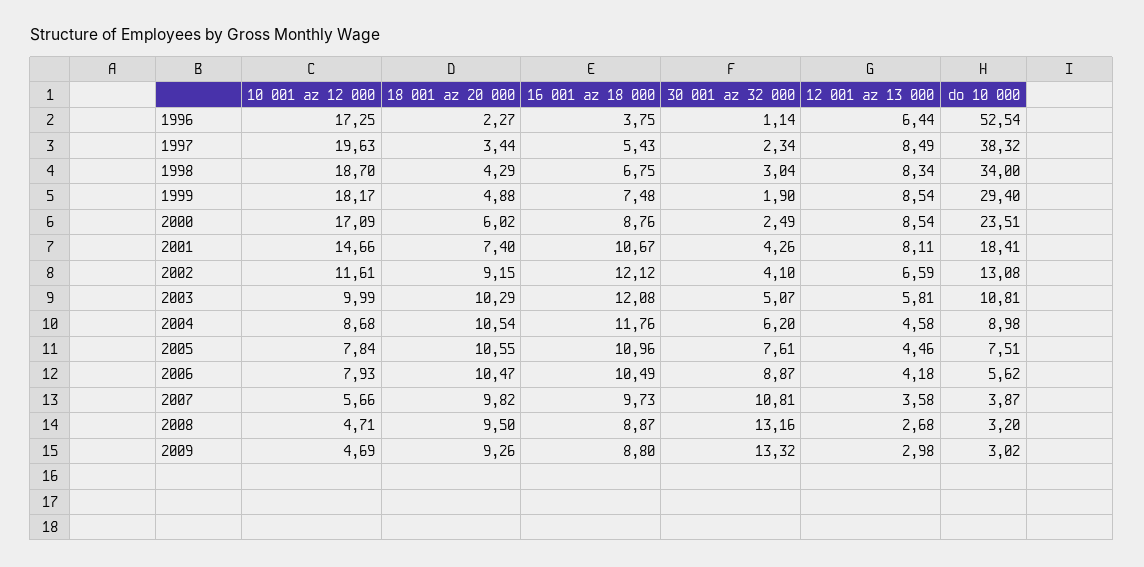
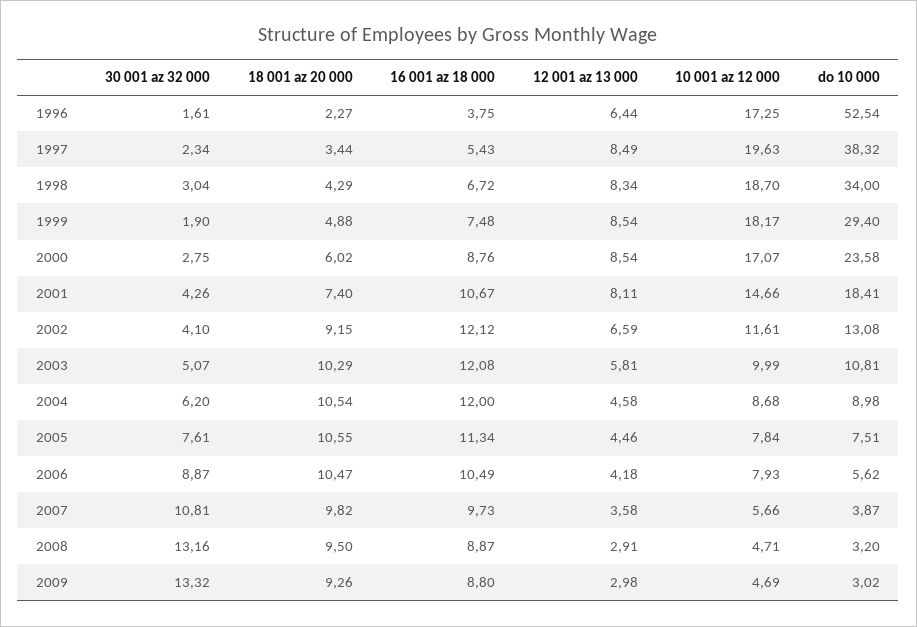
  {
    "10 001 az 12 000": {
      "1996": 17.25,
      "1997": 19.63,
      "1998": 18.7,
      "1999": 18.17,
-     "2000": 17.09,
+     "2000": 17.07,
      "2001": 14.66,
      "2002": 11.61,
      "2003": 9.99,
      "2004": 8.68,
      "2005": 7.84,
      "2006": 7.93,
      "2007": 5.66,
      "2008": 4.71,
      "2009": 4.69
    },
    "18 001 az 20 000": {
      "1996": 2.27,
      "1997": 3.44,
      "1998": 4.29,
      "1999": 4.88,
      "2000": 6.02,
      "2001": 7.4,
      "2002": 9.15,
      "2003": 10.29,
      "2004": 10.54,
      "2005": 10.55,
      "2006": 10.47,
      "2007": 9.82,
      "2008": 9.5,
      "2009": 9.26
    },
    "16 001 az 18 000": {
      "1996": 3.75,
      "1997": 5.43,
-     "1998": 6.75,
+     "1998": 6.72,
      "1999": 7.48,
      "2000": 8.76,
      "2001": 10.67,
      "2002": 12.12,
      "2003": 12.08,
-     "2004": 11.76,
+     "2004": 12,
-     "2005": 10.96,
+     "2005": 11.34,
      "2006": 10.49,
      "2007": 9.73,
      "2008": 8.87,
      "2009": 8.8
    },
    "30 001 az 32 000": {
-     "1996": 1.14,
+     "1996": 1.61,
      "1997": 2.34,
      "1998": 3.04,
      "1999": 1.9,
-     "2000": 2.49,
+     "2000": 2.75,
      "2001": 4.26,
      "2002": 4.1,
      "2003": 5.07,
      "2004": 6.2,
      "2005": 7.61,
      "2006": 8.87,
      "2007": 10.81,
      "2008": 13.16,
      "2009": 13.32
    },
    "12 001 az 13 000": {
      "1996": 6.44,
      "1997": 8.49,
      "1998": 8.34,
      "1999": 8.54,
      "2000": 8.54,
      "2001": 8.11,
      "2002": 6.59,
      "2003": 5.81,
      "2004": 4.58,
      "2005": 4.46,
      "2006": 4.18,
      "2007": 3.58,
-     "2008": 2.68,
+     "2008": 2.91,
      "2009": 2.98
    },
    "do 10 000": {
      "1996": 52.54,
      "1997": 38.32,
      "1998": 34,
      "1999": 29.4,
-     "2000": 23.51,
+     "2000": 23.58,
      "2001": 18.41,
      "2002": 13.08,
      "2003": 10.81,
      "2004": 8.98,
      "2005": 7.51,
      "2006": 5.62,
      "2007": 3.87,
      "2008": 3.2,
      "2009": 3.02
    }
  }

